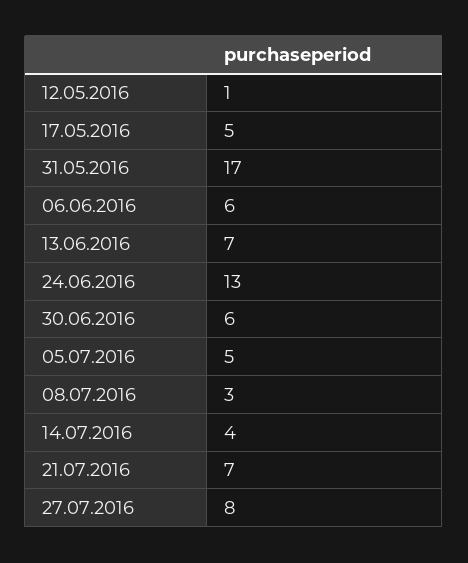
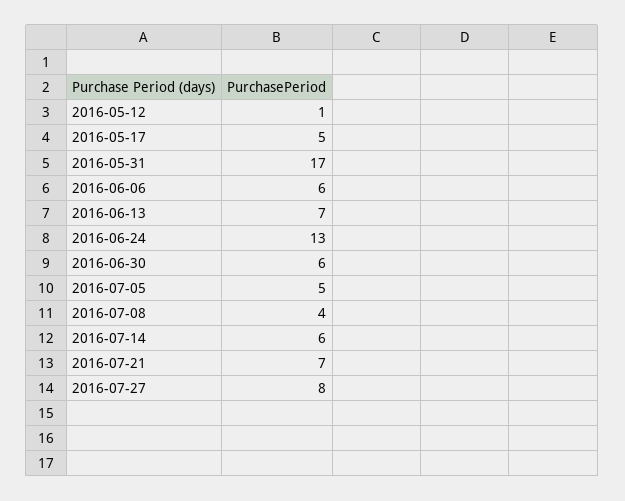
  {
    "12.05.2016": 1,
    "17.05.2016": 5,
    "31.05.2016": 17,
    "06.06.2016": 6,
    "13.06.2016": 7,
    "24.06.2016": 13,
    "30.06.2016": 6,
    "05.07.2016": 5,
-   "08.07.2016": 3,
+   "08.07.2016": 4,
-   "14.07.2016": 4,
+   "14.07.2016": 6,
    "21.07.2016": 7,
    "27.07.2016": 8
  }

